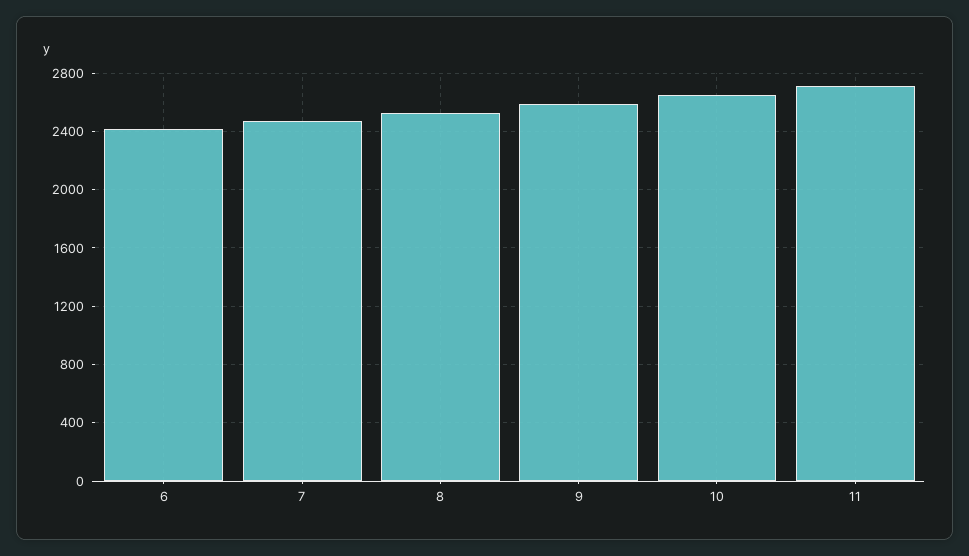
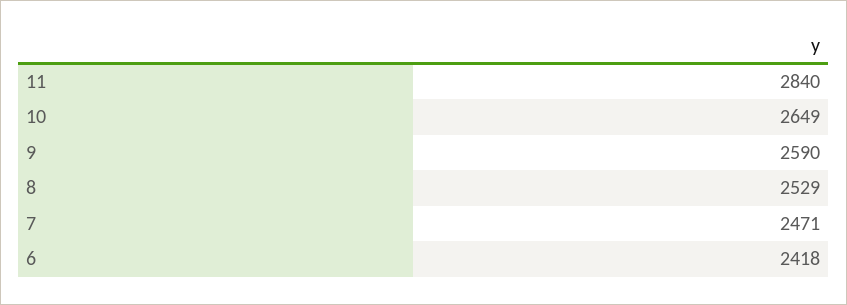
  {
    "6": 2418,
    "7": 2471,
    "8": 2529,
    "9": 2590,
    "10": 2649,
-   "11": 2700
+   "11": 2840
  }

